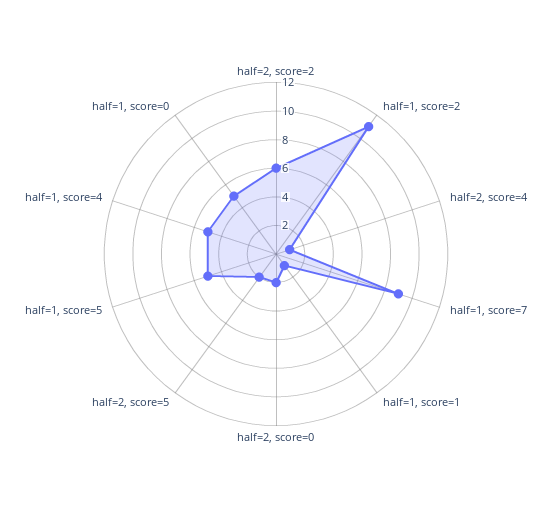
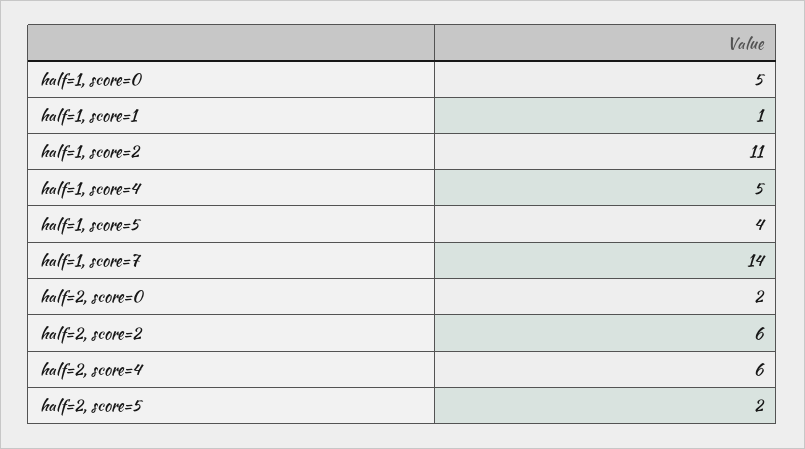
  {
    "half=2, score=2": 6,
    "half=1, score=2": 11,
-   "half=2, score=4": 1,
+   "half=2, score=4": 6,
-   "half=1, score=7": 9,
+   "half=1, score=7": 14,
    "half=1, score=1": 1,
    "half=2, score=0": 2,
    "half=2, score=5": 2,
-   "half=1, score=5": 5,
+   "half=1, score=5": 4,
    "half=1, score=4": 5,
    "half=1, score=0": 5
  }

